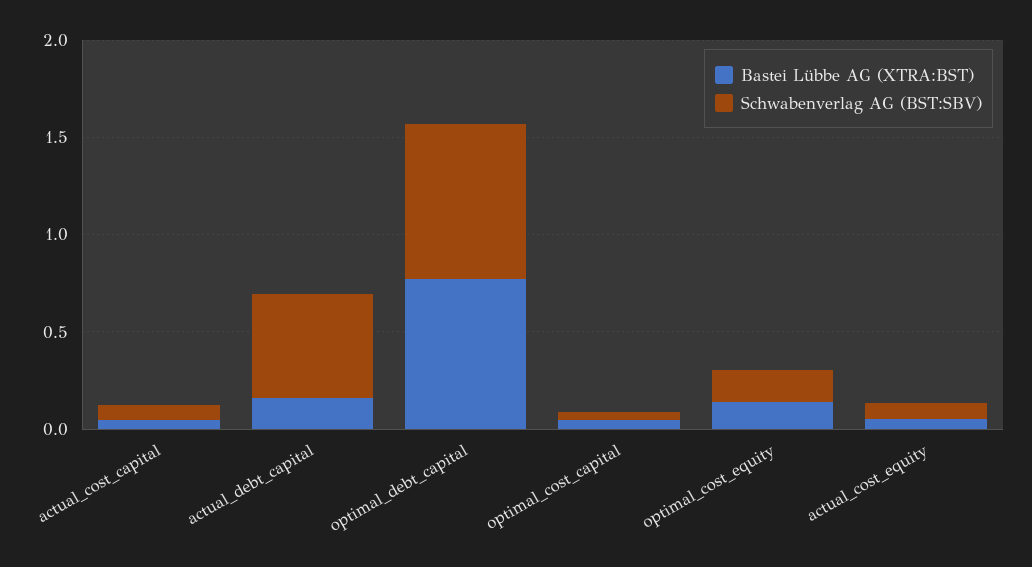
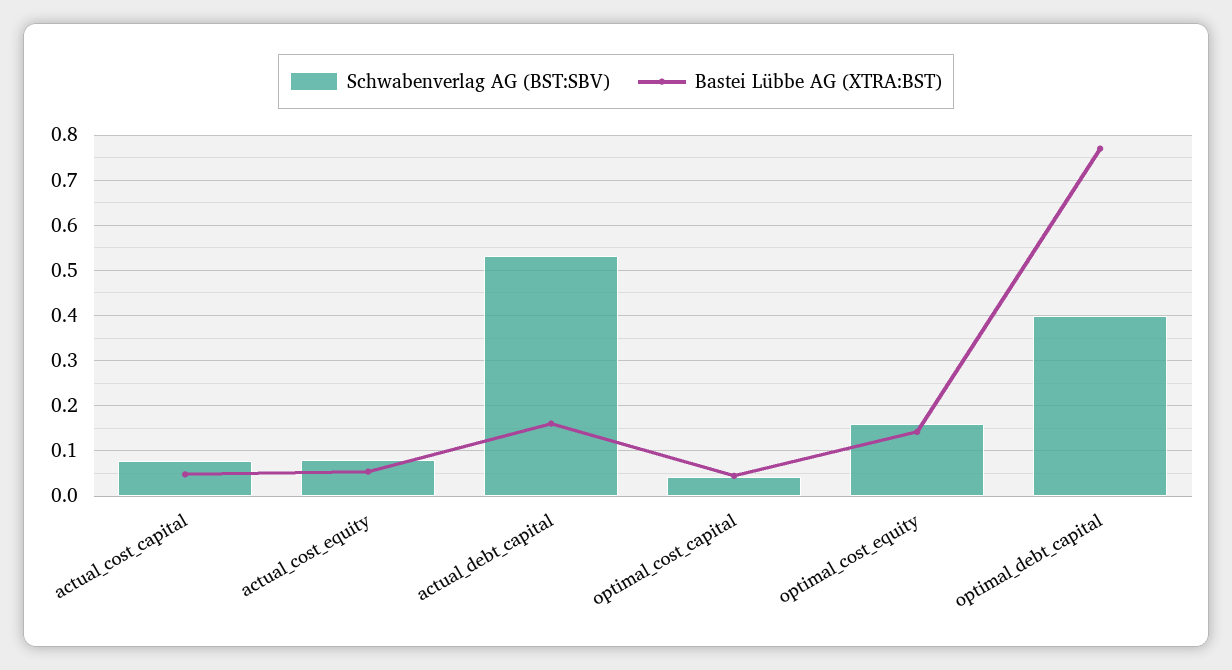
  {
    "Bastei Lübbe AG (XTRA:BST)": {
      "actual_cost_capital": 0.04,
      "actual_debt_capital": 0.16,
      "optimal_debt_capital": 0.78,
      "optimal_cost_capital": 0.04,
      "optimal_cost_equity": 0.14,
      "actual_cost_equity": 0.06
    },
    "Schwabenverlag AG (BST:SBV)": {
      "actual_cost_capital": 0.08,
      "actual_debt_capital": 0.54,
-     "optimal_debt_capital": 0.8,
+     "optimal_debt_capital": 0.4,
      "optimal_cost_capital": 0.04,
      "optimal_cost_equity": 0.16,
      "actual_cost_equity": 0.08
    }
  }

